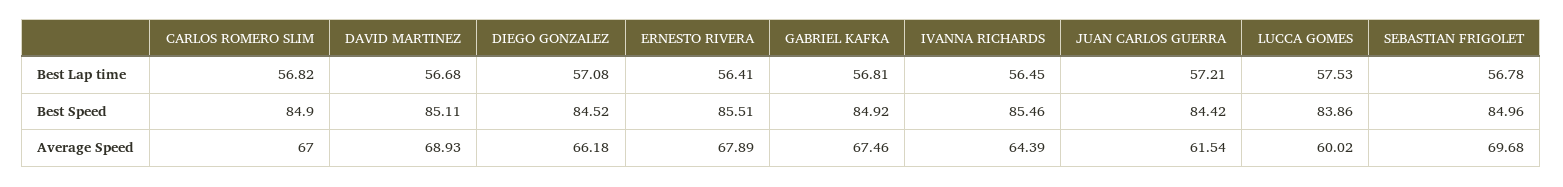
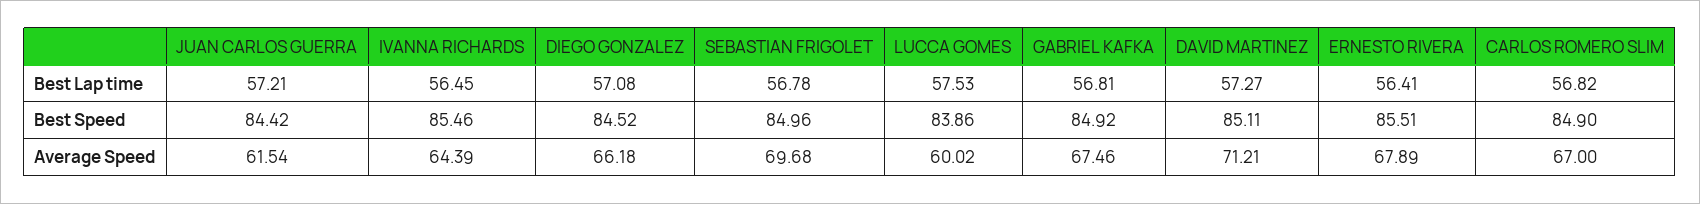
  {
    "CARLOS ROMERO SLIM": {
      "Best Lap time": 56.82,
      "Best Speed": 84.9,
      "Average Speed": 67
    },
    "DAVID MARTINEZ": {
-     "Best Lap time": 56.68,
+     "Best Lap time": 57.27,
      "Best Speed": 85.11,
-     "Average Speed": 68.93
+     "Average Speed": 71.21
    },
    "DIEGO GONZALEZ": {
      "Best Lap time": 57.08,
      "Best Speed": 84.52,
      "Average Speed": 66.18
    },
    "ERNESTO RIVERA": {
      "Best Lap time": 56.41,
      "Best Speed": 85.51,
      "Average Speed": 67.89
    },
    "GABRIEL KAFKA": {
      "Best Lap time": 56.81,
      "Best Speed": 84.92,
      "Average Speed": 67.46
    },
    "IVANNA RICHARDS": {
      "Best Lap time": 56.45,
      "Best Speed": 85.46,
      "Average Speed": 64.39
    },
    "JUAN CARLOS GUERRA": {
      "Best Lap time": 57.21,
      "Best Speed": 84.42,
      "Average Speed": 61.54
    },
    "LUCCA GOMES": {
      "Best Lap time": 57.53,
      "Best Speed": 83.86,
      "Average Speed": 60.02
    },
    "SEBASTIAN FRIGOLET": {
      "Best Lap time": 56.78,
      "Best Speed": 84.96,
      "Average Speed": 69.68
    }
  }

